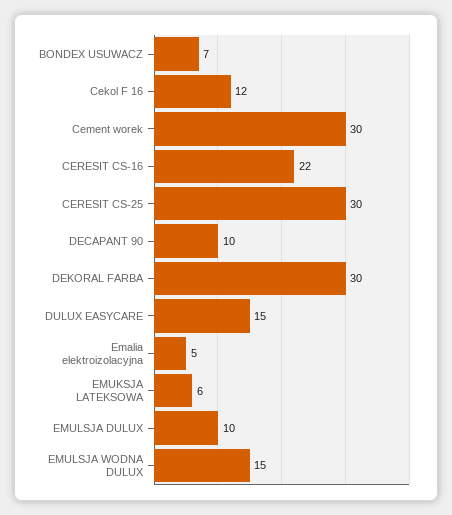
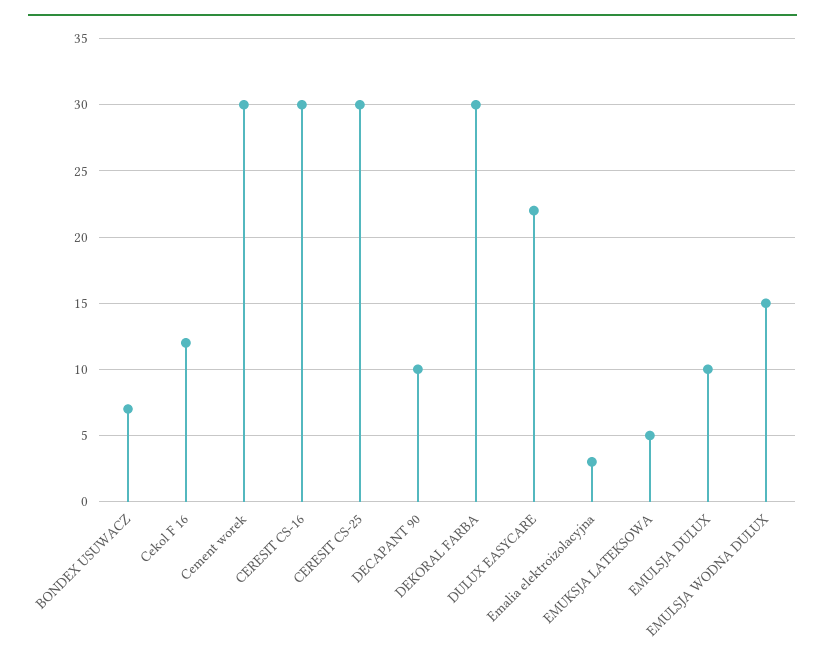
  {
    "BONDEX USUWACZ": 7,
    "Cekol F 16": 12,
    "Cement worek": 30,
-   "CERESIT CS-16": 22,
+   "CERESIT CS-16": 30,
    "CERESIT CS-25": 30,
    "DECAPANT 90": 10,
    "DEKORAL FARBA": 30,
-   "DULUX EASYCARE": 15,
+   "DULUX EASYCARE": 22,
-   "Emalia elektroizolacyjna": 5,
+   "Emalia elektroizolacyjna": 3,
-   "EMUKSJA LATEKSOWA": 6,
+   "EMUKSJA LATEKSOWA": 5,
    "EMULSJA DULUX": 10,
    "EMULSJA WODNA DULUX": 15
  }

